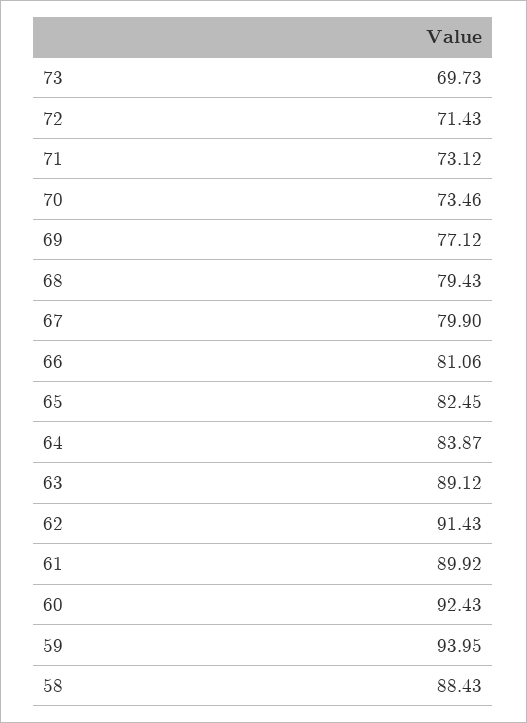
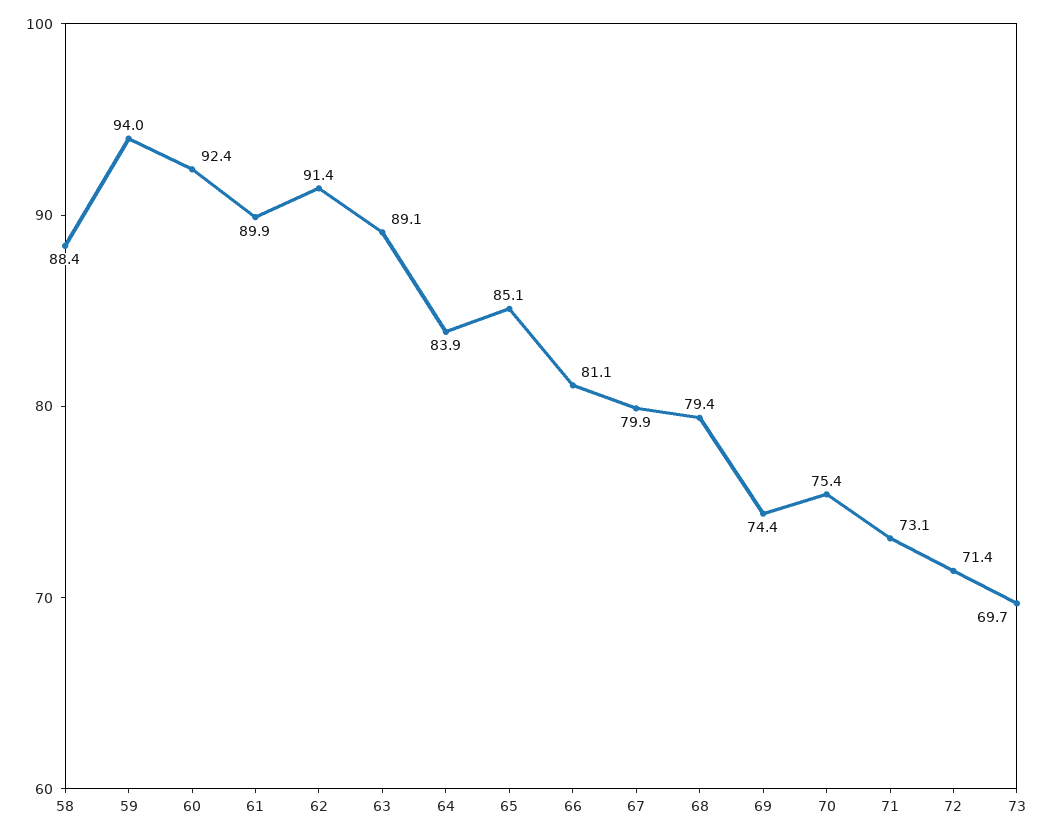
  {
    "73": 69.73,
    "72": 71.43,
    "71": 73.12,
-   "70": 73.46,
+   "70": 75.4,
-   "69": 77.12,
+   "69": 74.4,
    "68": 79.43,
    "67": 79.9,
    "66": 81.06,
-   "65": 82.45,
+   "65": 85.1,
    "64": 83.87,
    "63": 89.12,
    "62": 91.43,
    "61": 89.92,
    "60": 92.43,
    "59": 93.95,
    "58": 88.43
  }

